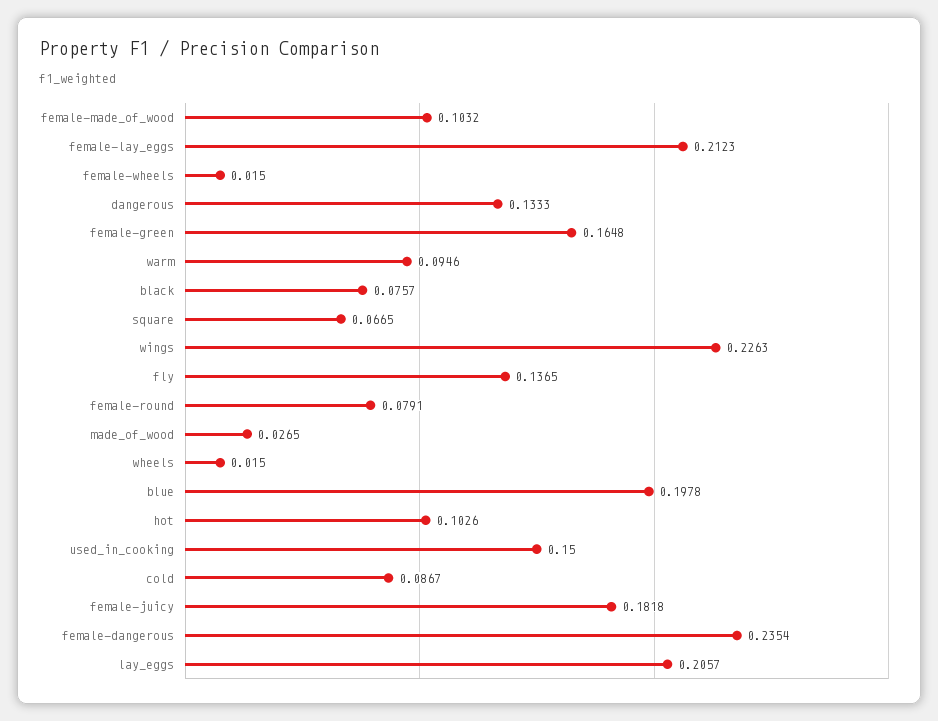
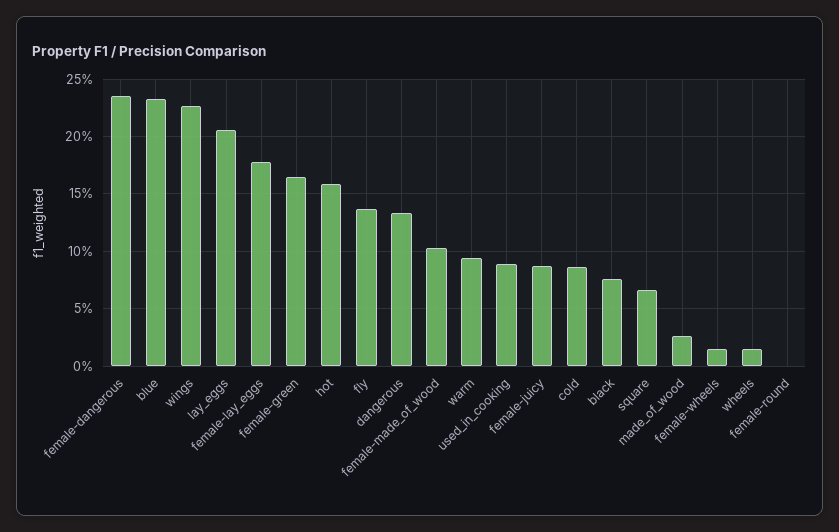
  {
    "female-made_of_wood": 0.1032,
-   "female-lay_eggs": 0.2123,
+   "female-lay_eggs": 0.18,
    "female-wheels": 0.015,
    "dangerous": 0.1333,
    "female-green": 0.1648,
    "warm": 0.0946,
    "black": 0.0757,
    "square": 0.0665,
    "wings": 0.2263,
    "fly": 0.1365,
-   "female-round": 0.0791,
+   "female-round": 0,
    "made_of_wood": 0.0265,
    "wheels": 0.015,
-   "blue": 0.1978,
+   "blue": 0.23,
-   "hot": 0.1026,
+   "hot": 0.16,
-   "used_in_cooking": 0.15,
+   "used_in_cooking": 0.09,
    "cold": 0.0867,
-   "female-juicy": 0.1818,
+   "female-juicy": 0.09,
    "female-dangerous": 0.2354,
    "lay_eggs": 0.2057
  }

